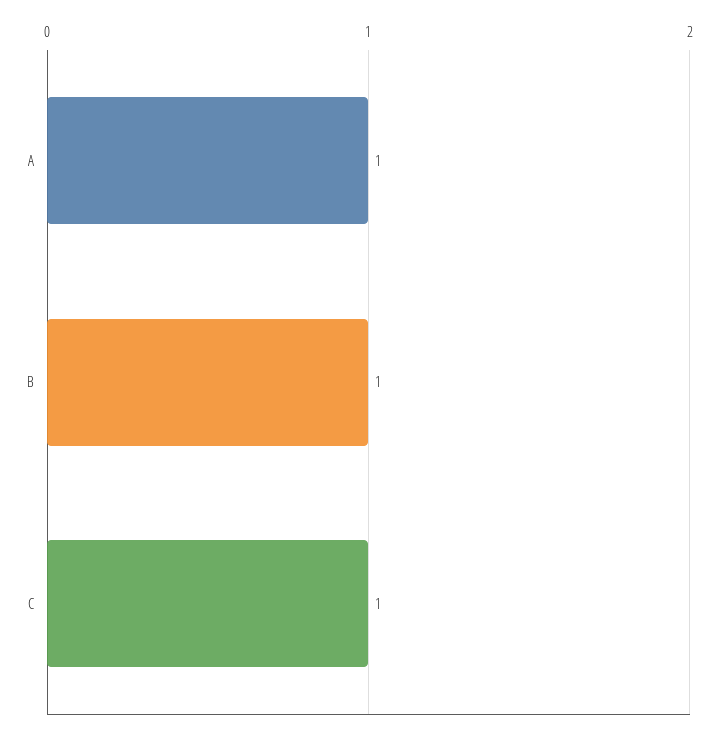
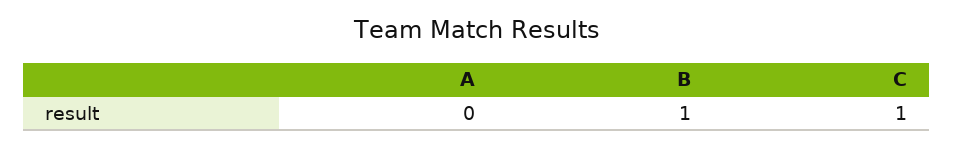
  {
-   "A": 1,
+   "A": 0,
    "B": 1,
    "C": 1
  }

